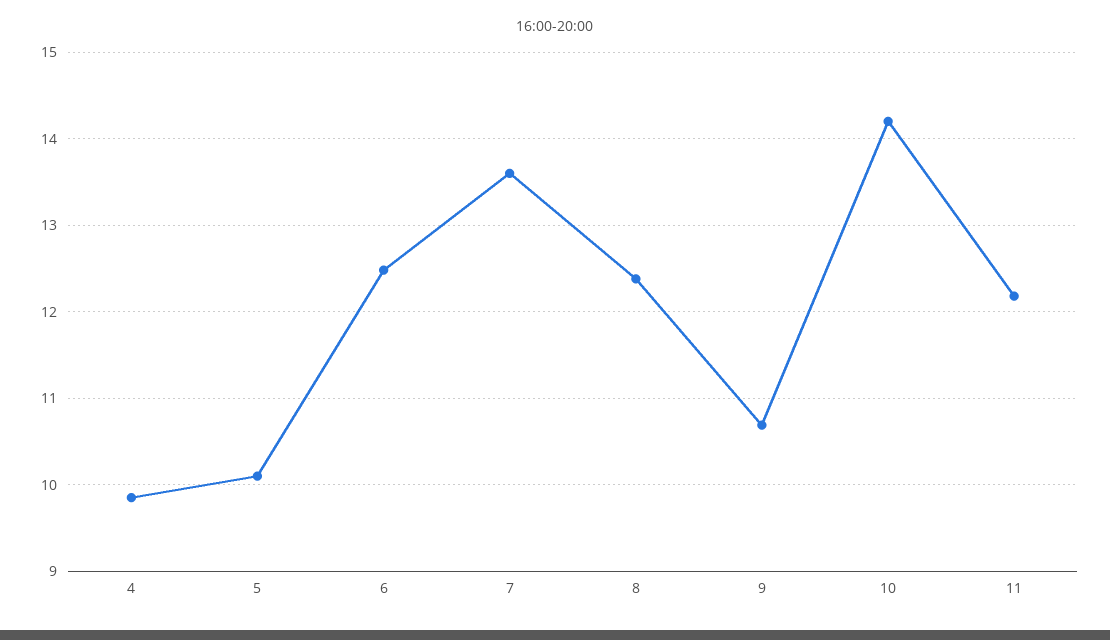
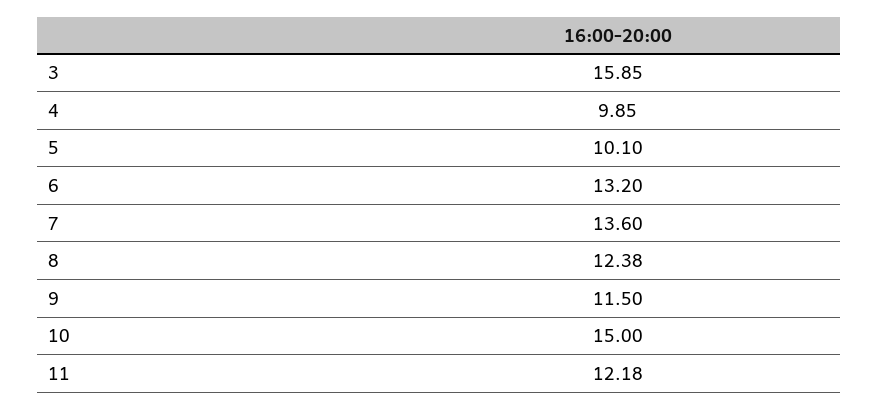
  {
    "4": 9.85,
    "5": 10.1,
-   "6": 12.5,
+   "6": 13.2,
    "7": 13.6,
    "8": 12.38,
-   "9": 10.7,
+   "9": 11.5,
-   "10": 14.2,
+   "10": 15,
-   "11": 12.18
+   "11": 12.18,
+   "3": 15.85
  }

